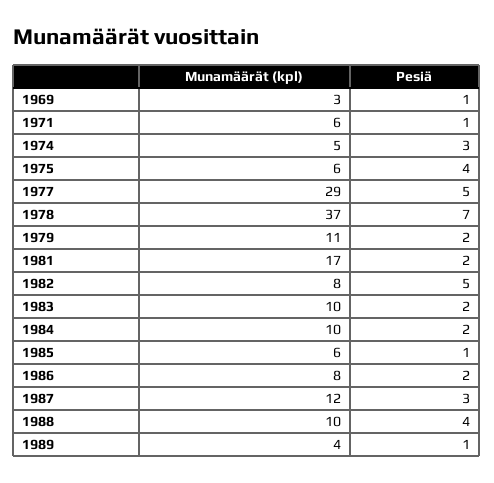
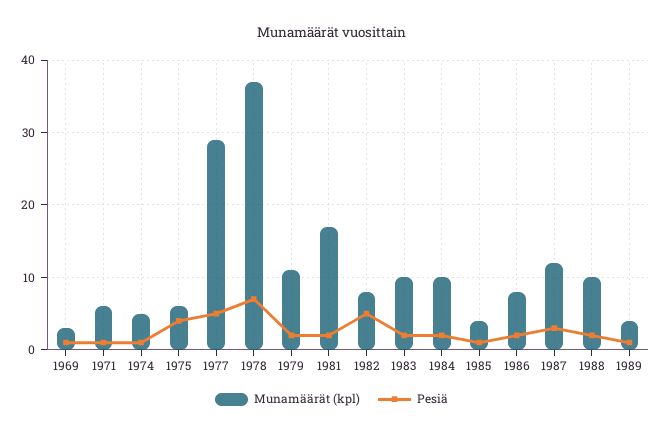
  {
    "Munamäärät (kpl)": {
      "1969": 3,
      "1971": 6,
      "1974": 5,
      "1975": 6,
      "1977": 29,
      "1978": 37,
      "1979": 11,
      "1981": 17,
      "1982": 8,
      "1983": 10,
      "1984": 10,
-     "1985": 6,
+     "1985": 4,
      "1986": 8,
      "1987": 12,
      "1988": 10,
      "1989": 4
    },
    "Pesiä": {
      "1969": 1,
      "1971": 1,
-     "1974": 3,
+     "1974": 1,
      "1975": 4,
      "1977": 5,
      "1978": 7,
      "1979": 2,
      "1981": 2,
      "1982": 5,
      "1983": 2,
      "1984": 2,
      "1985": 1,
      "1986": 2,
      "1987": 3,
-     "1988": 4,
+     "1988": 2,
      "1989": 1
    }
  }

